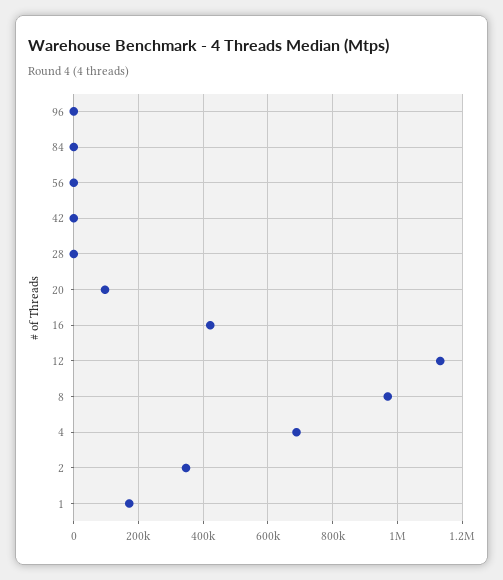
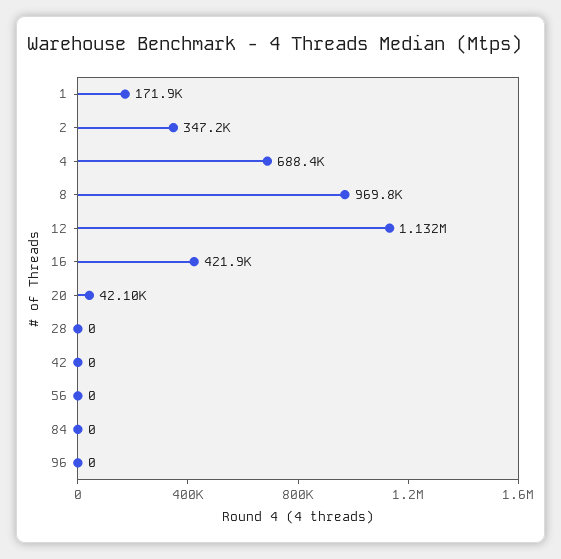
  {
    "96": 0,
    "84": 0,
    "56": 0,
    "42": 0,
    "28": 0,
-   "20": 100000,
+   "20": 42100,
    "16": 421900,
    "12": 1132000,
    "8": 969800,
    "4": 688400,
    "2": 347200,
    "1": 171900
  }

